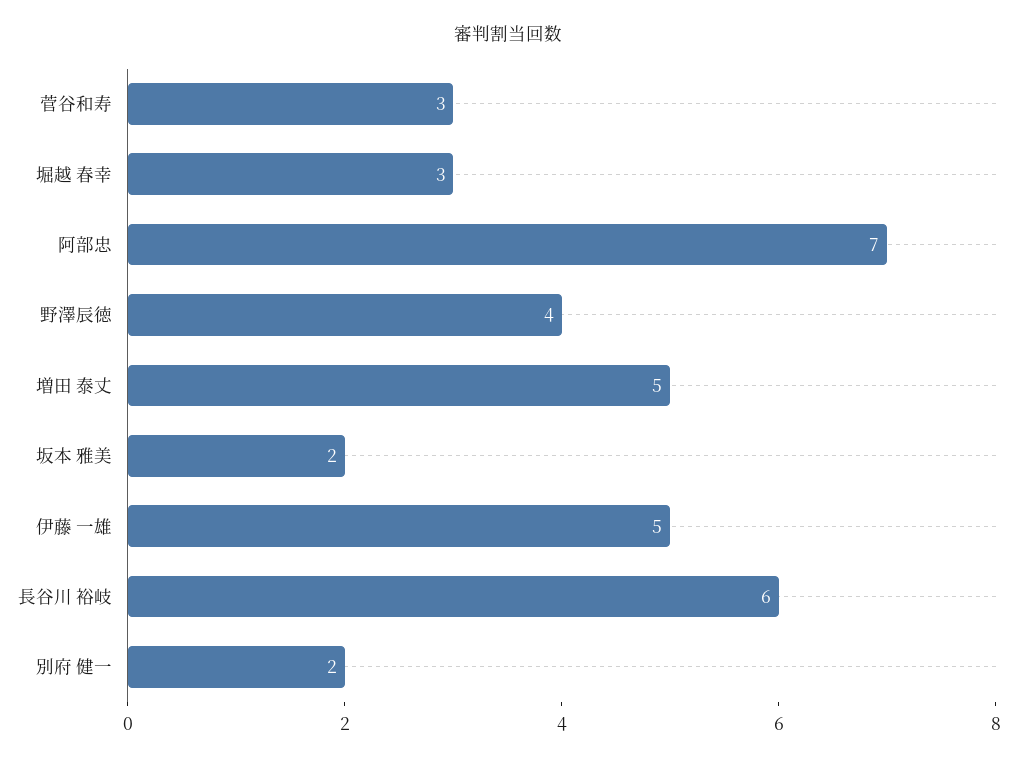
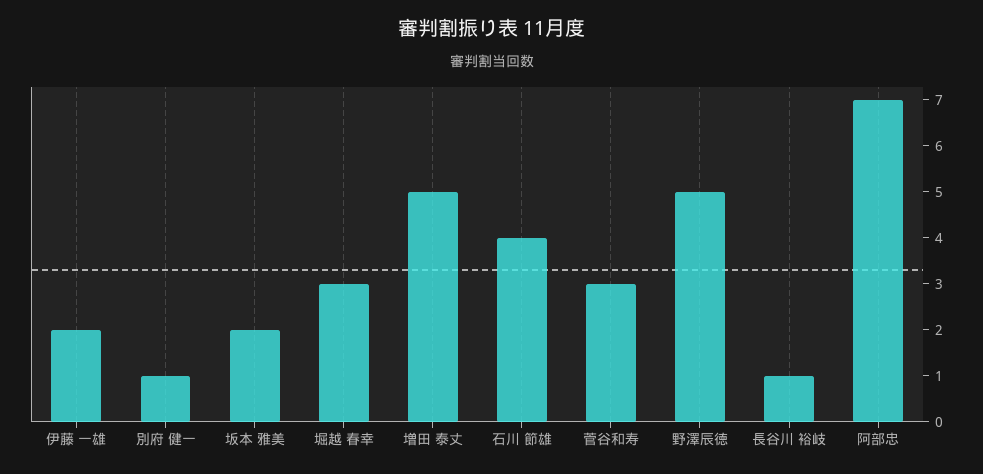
  {
    "菅谷和寿": 3,
    "堀越 春幸": 3,
    "阿部忠": 7,
-   "野澤辰徳": 4,
+   "野澤辰徳": 5,
    "増田 泰丈": 5,
    "坂本 雅美": 2,
-   "伊藤 一雄": 5,
+   "伊藤 一雄": 2,
-   "長谷川 裕岐": 6,
+   "長谷川 裕岐": 1,
-   "別府 健一": 2
+   "別府 健一": 1,
+   "石川 節雄": 4
  }

